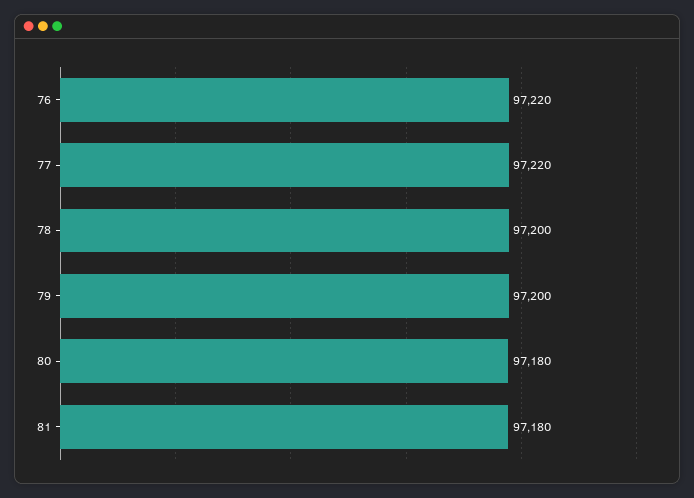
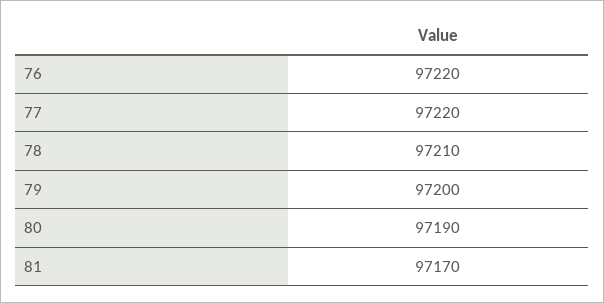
  {
    "76": 97220,
    "77": 97220,
-   "78": 97200,
+   "78": 97210,
    "79": 97200,
-   "80": 97180,
+   "80": 97190,
-   "81": 97180
+   "81": 97170
  }

